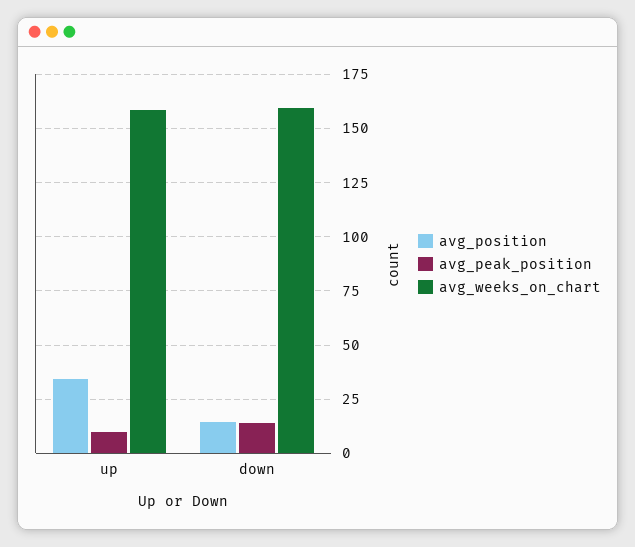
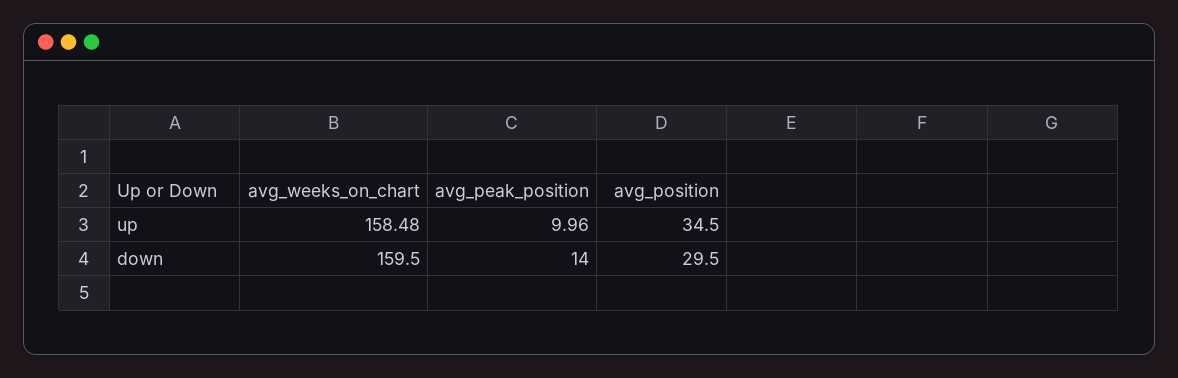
  {
    "avg_position": {
      "up": 34.5,
-     "down": 15
+     "down": 29.5
    },
    "avg_peak_position": {
      "up": 9.96,
      "down": 14
    },
    "avg_weeks_on_chart": {
      "up": 158.48,
      "down": 159.5
    }
  }

